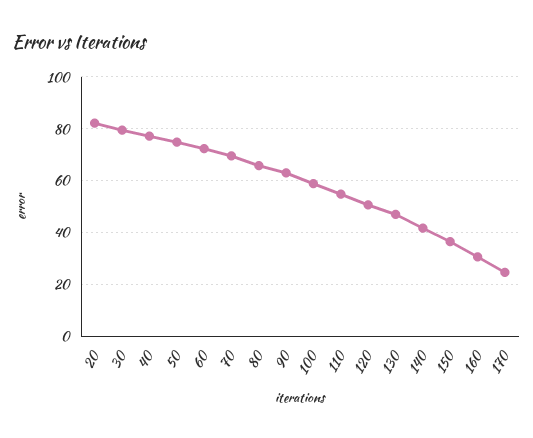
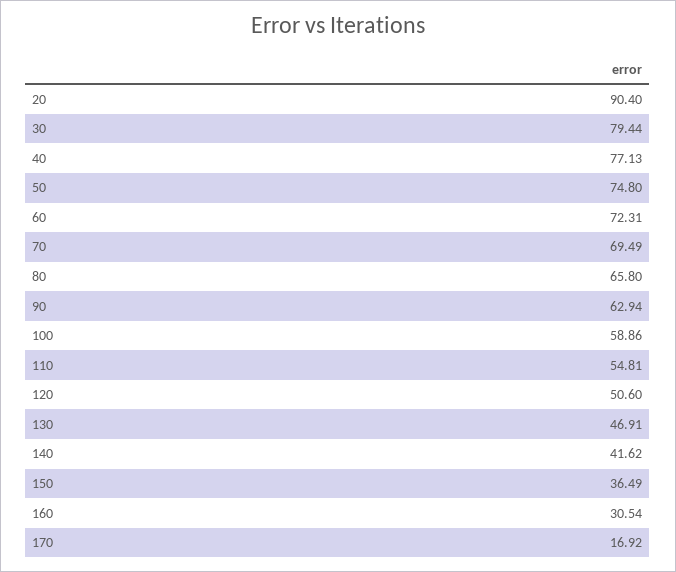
  {
-   "20": 82.5,
+   "20": 90.4,
    "30": 79.44,
    "40": 77.13,
    "50": 74.8,
    "60": 72.31,
    "70": 69.49,
    "80": 65.8,
    "90": 62.94,
    "100": 58.86,
    "110": 54.81,
    "120": 50.6,
    "130": 46.91,
    "140": 41.62,
    "150": 36.49,
    "160": 30.54,
-   "170": 25
+   "170": 16.92
  }

